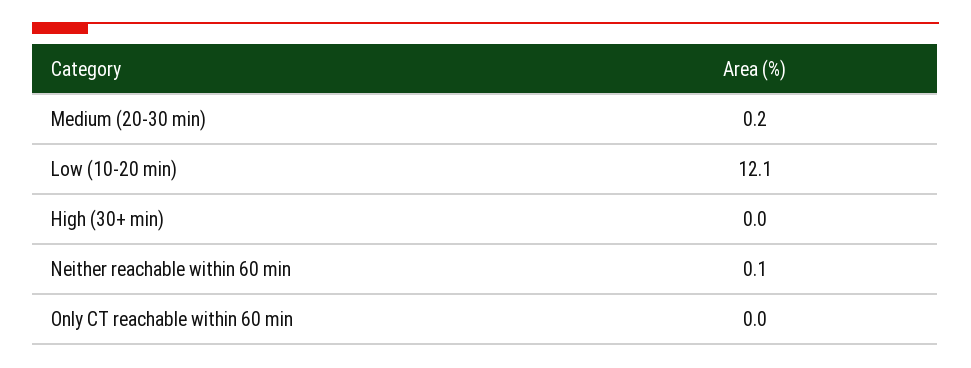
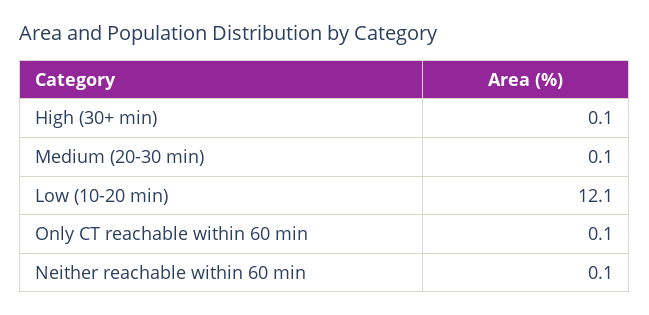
  {
-   "Medium (20-30 min)": 0.2,
+   "Medium (20-30 min)": 0.1,
    "Low (10-20 min)": 12.1,
-   "High (30+ min)": 0,
+   "High (30+ min)": 0.1,
    "Neither reachable within 60 min": 0.1,
-   "Only CT reachable within 60 min": 0
+   "Only CT reachable within 60 min": 0.1
  }

